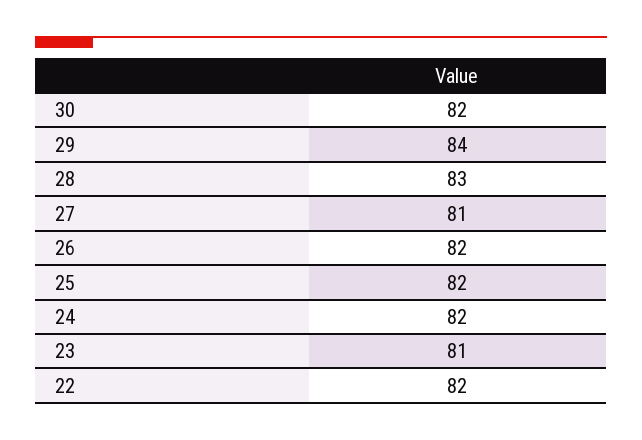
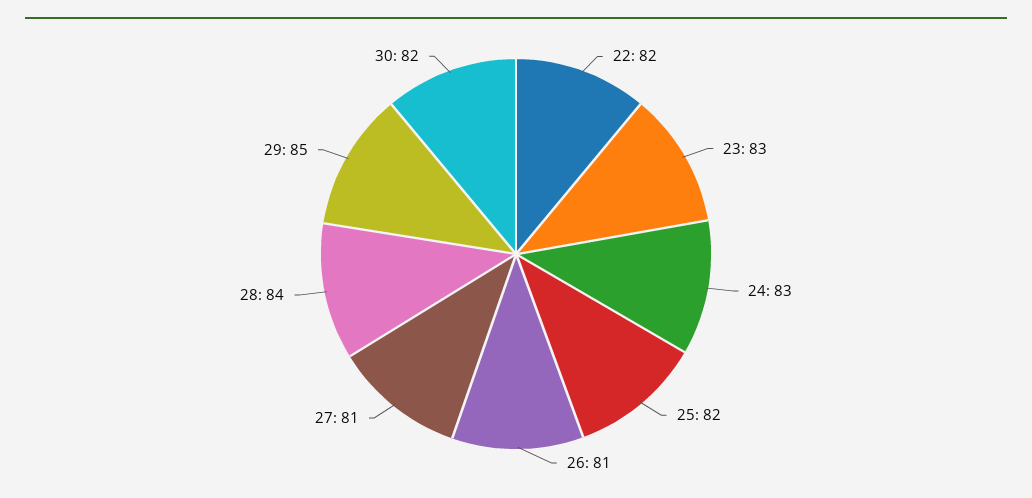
  {
    "30": 82,
-   "29": 84,
+   "29": 85,
-   "28": 83,
+   "28": 84,
    "27": 81,
-   "26": 82,
+   "26": 81,
    "25": 82,
-   "24": 82,
+   "24": 83,
-   "23": 81,
+   "23": 83,
    "22": 82
  }

